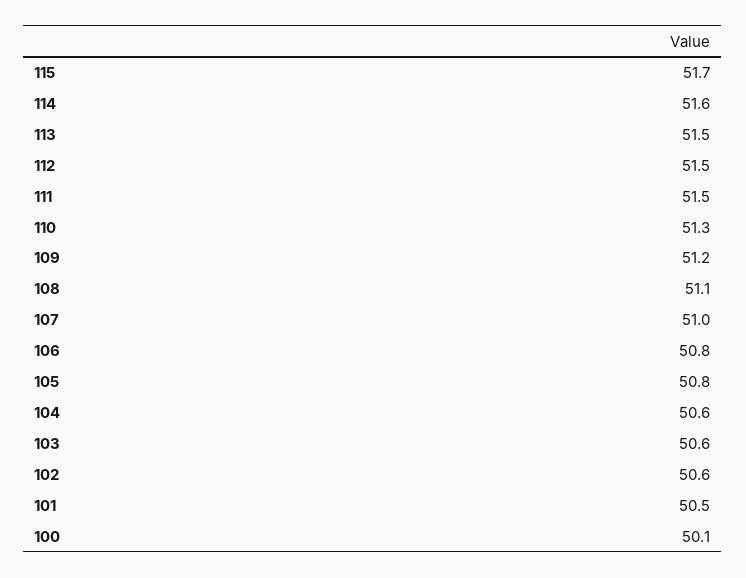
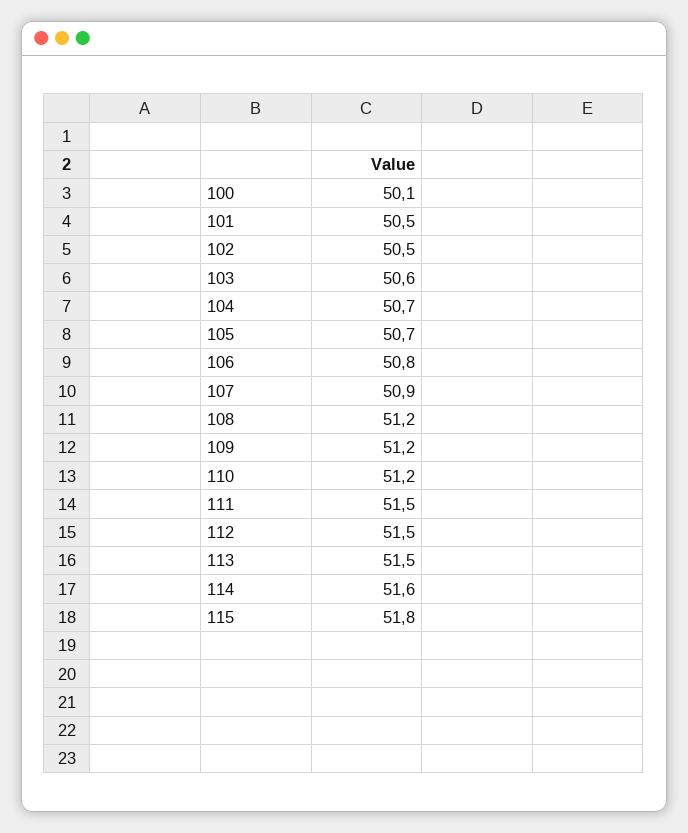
  {
-   "115": 51.7,
+   "115": 51.8,
    "114": 51.6,
    "113": 51.5,
    "112": 51.5,
    "111": 51.5,
-   "110": 51.3,
+   "110": 51.2,
    "109": 51.2,
-   "108": 51.1,
+   "108": 51.2,
-   "107": 51,
+   "107": 50.9,
    "106": 50.8,
-   "105": 50.8,
+   "105": 50.7,
-   "104": 50.6,
+   "104": 50.7,
    "103": 50.6,
-   "102": 50.6,
+   "102": 50.5,
    "101": 50.5,
    "100": 50.1
  }

